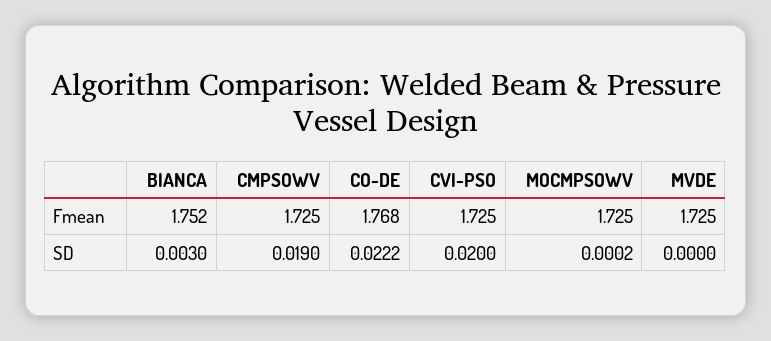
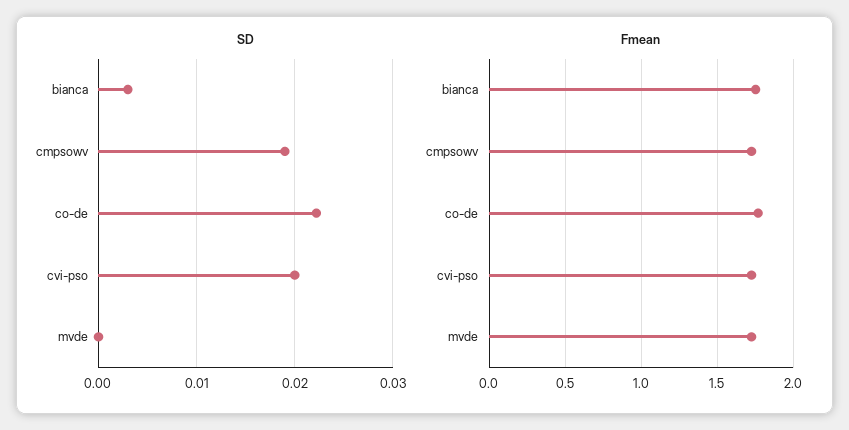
  {
    "Fmean": {
      "BIANCA": 1.752,
      "CMPSOWV": 1.725,
      "CO-DE": 1.768,
      "CVI-PSO": 1.725,
-     "MOCMPSOWV": 1.725,
      "MVDE": 1.725
    },
    "SD": {
      "BIANCA": 0.003,
      "CMPSOWV": 0.019,
      "CO-DE": 0.0222,
      "CVI-PSO": 0.02,
-     "MOCMPSOWV": 0.0002,
      "MVDE": 0
    }
  }

